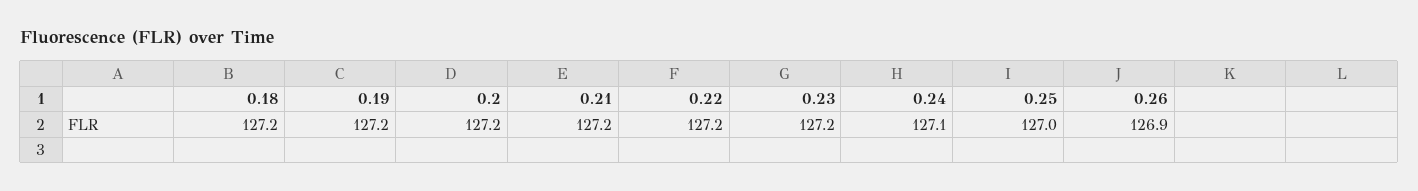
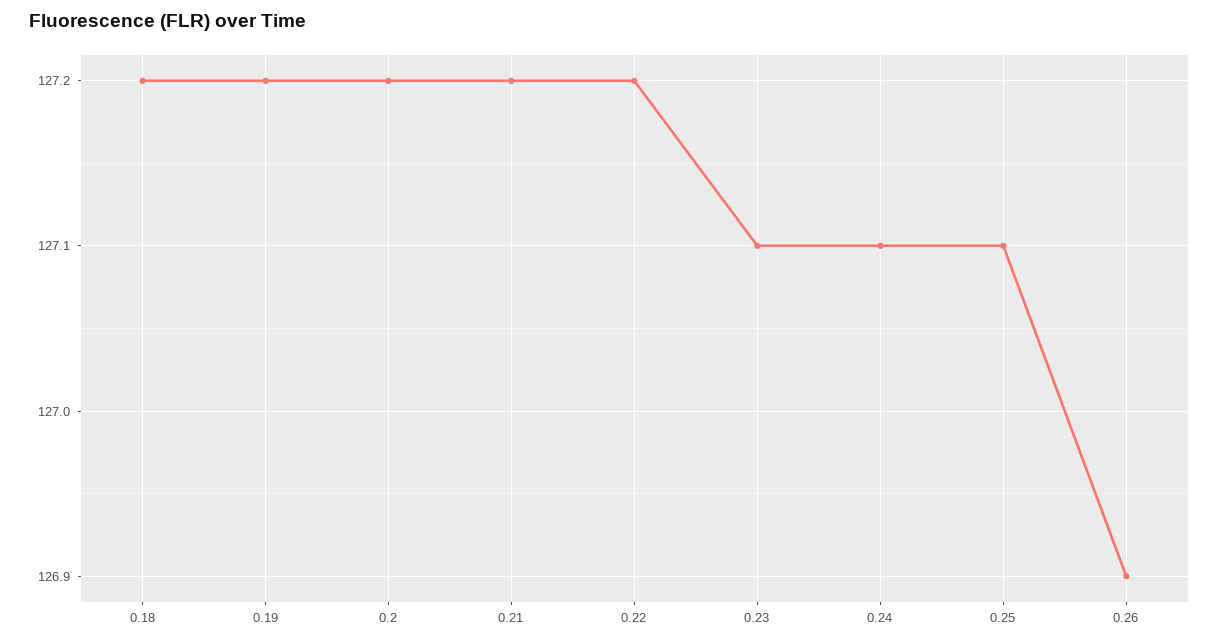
  {
    "0.18": 127.2,
    "0.19": 127.2,
    "0.2": 127.2,
    "0.21": 127.2,
    "0.22": 127.2,
-   "0.23": 127.2,
+   "0.23": 127.1,
    "0.24": 127.1,
-   "0.25": 127,
+   "0.25": 127.1,
    "0.26": 126.9
  }

